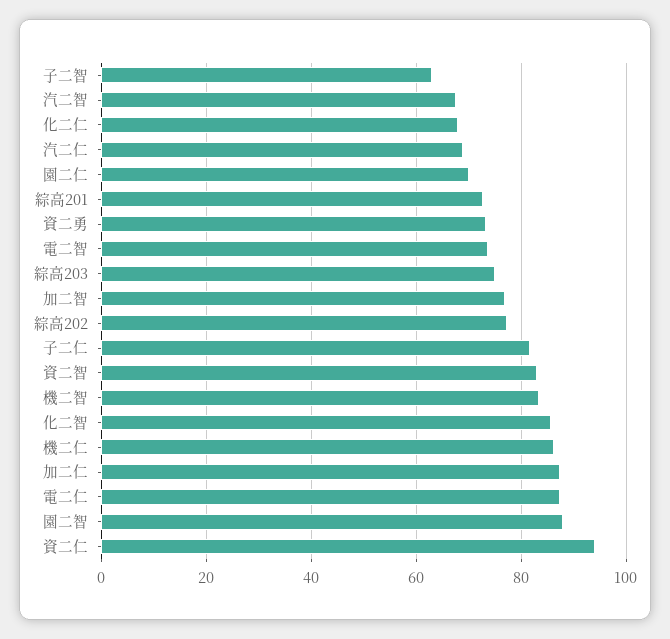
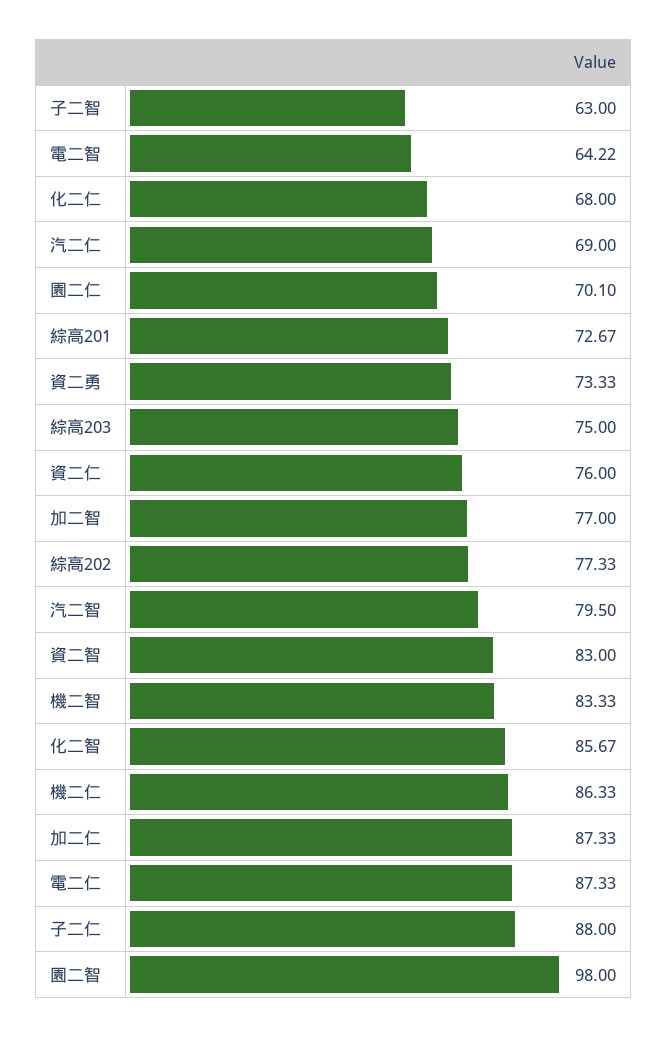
  {
    "子二智": 63,
-   "汽二智": 68,
+   "汽二智": 79.5,
    "化二仁": 68,
    "汽二仁": 69,
    "園二仁": 70.1,
    "綜高201": 72.67,
    "資二勇": 73.33,
-   "電二智": 74,
+   "電二智": 64.22,
    "綜高203": 75,
    "加二智": 77,
    "綜高202": 77.33,
-   "子二仁": 82,
+   "子二仁": 88,
    "資二智": 83,
    "機二智": 83.33,
    "化二智": 85.67,
    "機二仁": 86.33,
    "加二仁": 87.33,
    "電二仁": 87.33,
-   "園二智": 88,
+   "園二智": 98,
-   "資二仁": 94
+   "資二仁": 76
  }

